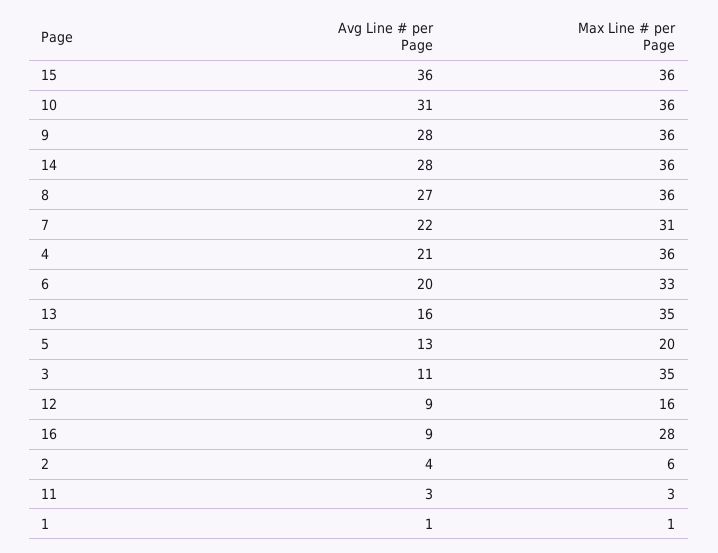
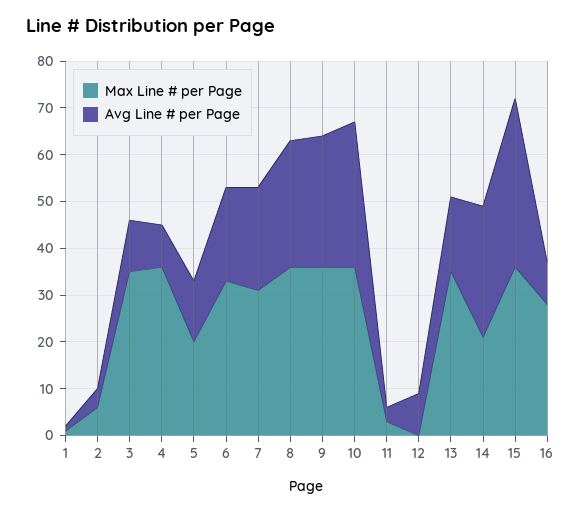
  {
    "Avg Line # per Page": {
      "15": 36,
      "10": 31,
      "9": 28,
      "14": 28,
      "8": 27,
      "7": 22,
-     "4": 21,
+     "4": 10,
      "6": 20,
      "13": 16,
      "5": 13,
      "3": 11,
      "12": 9,
      "16": 9,
      "2": 4,
      "11": 3,
      "1": 1
    },
    "Max Line # per Page": {
      "15": 36,
      "10": 36,
      "9": 36,
-     "14": 36,
+     "14": 20,
      "8": 36,
      "7": 31,
      "4": 36,
      "6": 33,
      "13": 35,
      "5": 20,
      "3": 35,
-     "12": 16,
+     "12": 0,
      "16": 28,
      "2": 6,
      "11": 3,
      "1": 1
    }
  }

